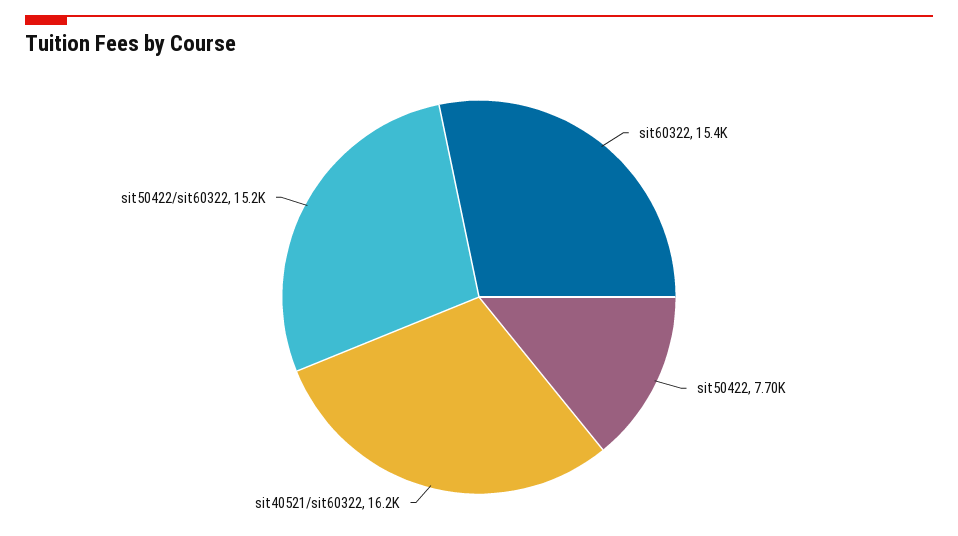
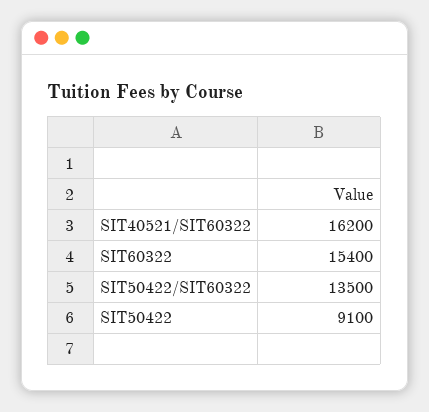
  {
    "sit60322": 15400,
-   "sit50422": 7700,
+   "sit50422": 9100,
    "sit40521/sit60322": 16200,
-   "sit50422/sit60322": 15200
+   "sit50422/sit60322": 13500
  }

